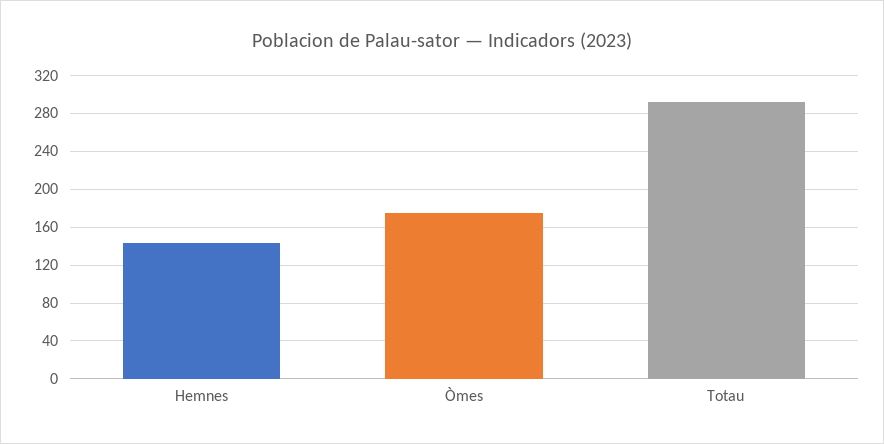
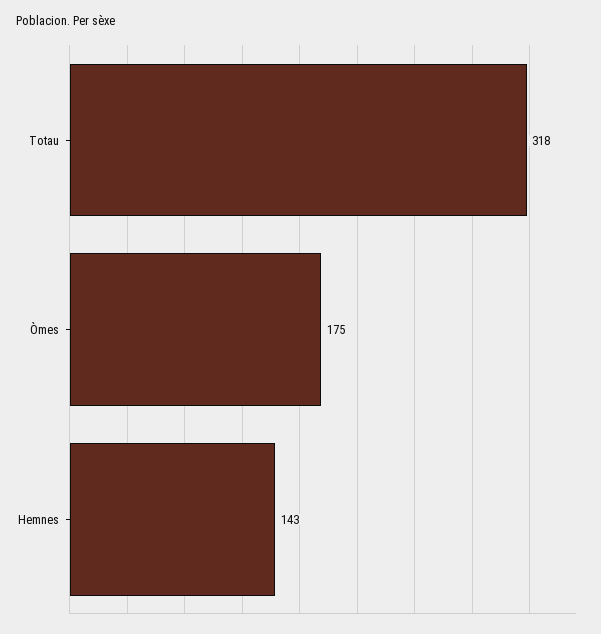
  {
    "Hemnes": 143,
    "Òmes": 175,
-   "Totau": 290
+   "Totau": 318
  }

